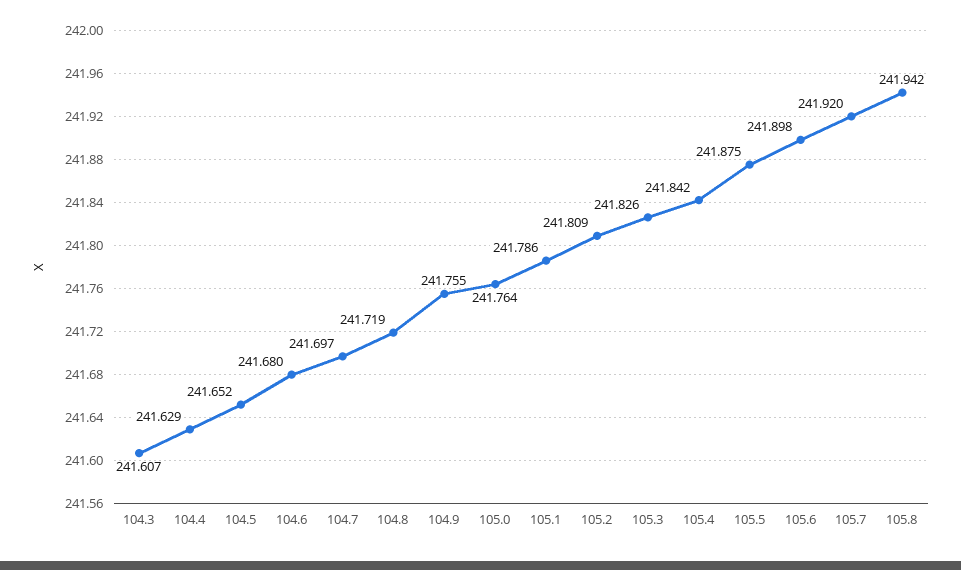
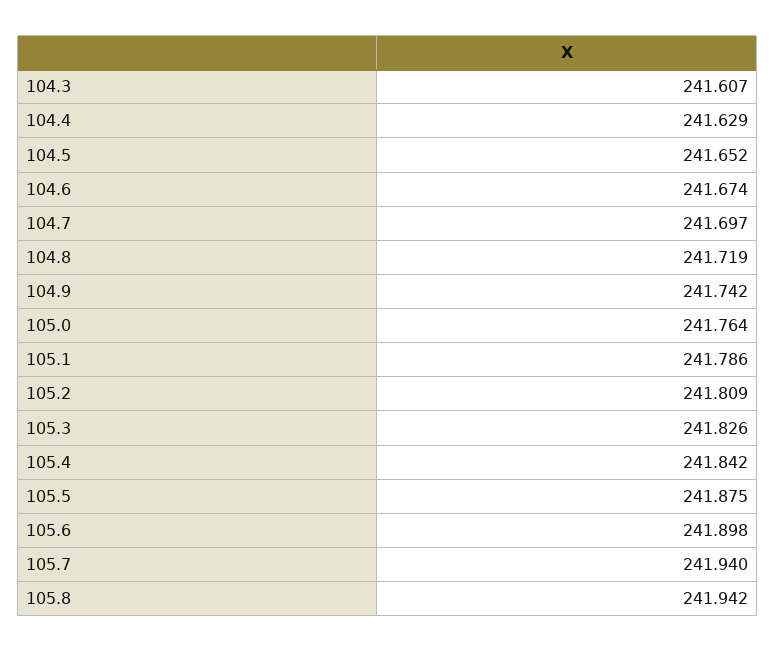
  {
    "104.3": 241.607,
    "104.4": 241.629,
    "104.5": 241.652,
-   "104.6": 241.68,
+   "104.6": 241.674,
    "104.7": 241.697,
    "104.8": 241.719,
-   "104.9": 241.755,
+   "104.9": 241.742,
    "105.0": 241.764,
    "105.1": 241.786,
    "105.2": 241.809,
    "105.3": 241.826,
    "105.4": 241.842,
    "105.5": 241.875,
    "105.6": 241.898,
-   "105.7": 241.92,
+   "105.7": 241.94,
    "105.8": 241.942
  }

